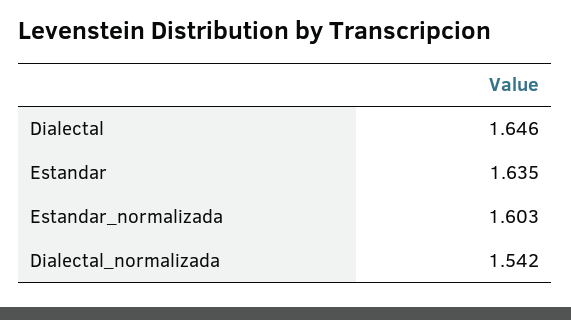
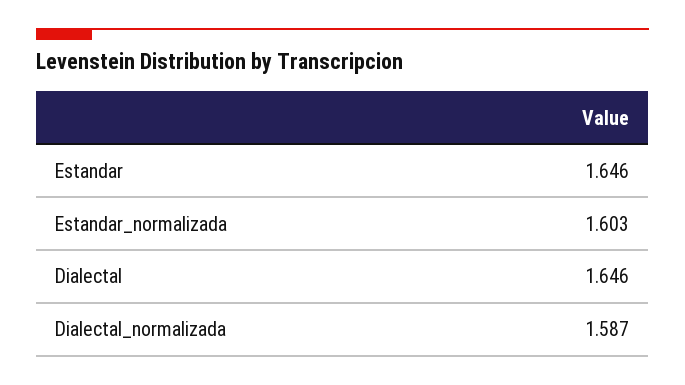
  {
    "Dialectal": 1.646,
-   "Estandar": 1.635,
+   "Estandar": 1.646,
    "Estandar_normalizada": 1.603,
-   "Dialectal_normalizada": 1.542
+   "Dialectal_normalizada": 1.587
  }

